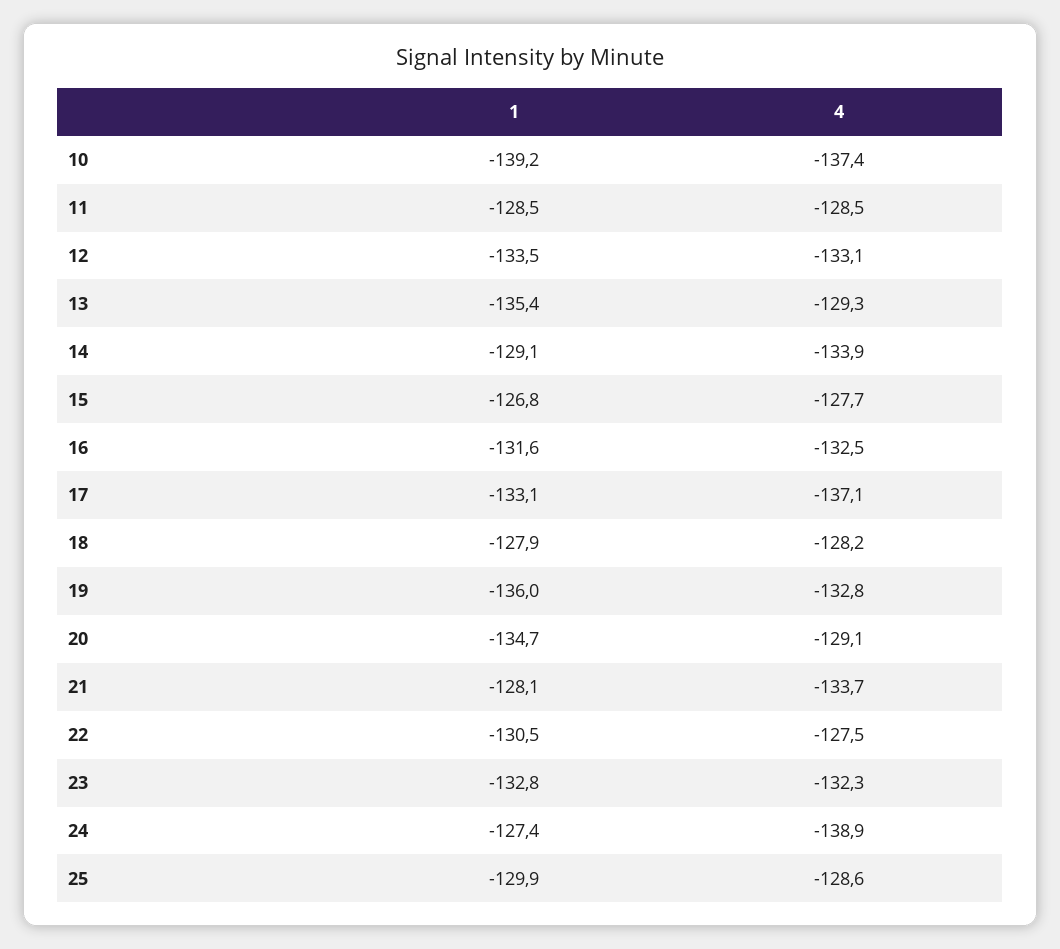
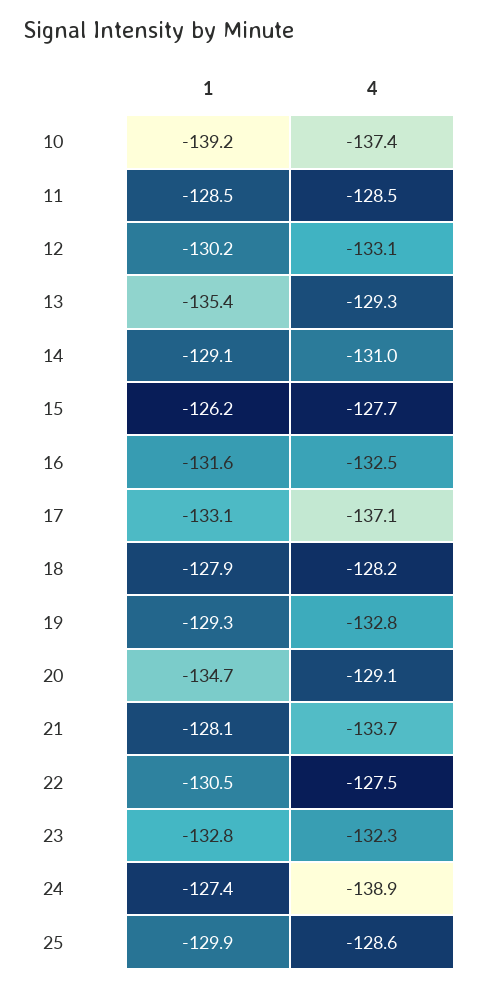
  {
    "1": {
      "10": -139.2,
      "11": -128.5,
-     "12": -133.5,
+     "12": -130.2,
      "13": -135.4,
      "14": -129.1,
-     "15": -126.8,
+     "15": -126.2,
      "16": -131.6,
      "17": -133.1,
      "18": -127.9,
-     "19": -136,
+     "19": -129.3,
      "20": -134.7,
      "21": -128.1,
      "22": -130.5,
      "23": -132.8,
      "24": -127.4,
      "25": -129.9
    },
    "4": {
      "10": -137.4,
      "11": -128.5,
      "12": -133.1,
      "13": -129.3,
-     "14": -133.9,
+     "14": -131,
      "15": -127.7,
      "16": -132.5,
      "17": -137.1,
      "18": -128.2,
      "19": -132.8,
      "20": -129.1,
      "21": -133.7,
      "22": -127.5,
      "23": -132.3,
      "24": -138.9,
      "25": -128.6
    }
  }

